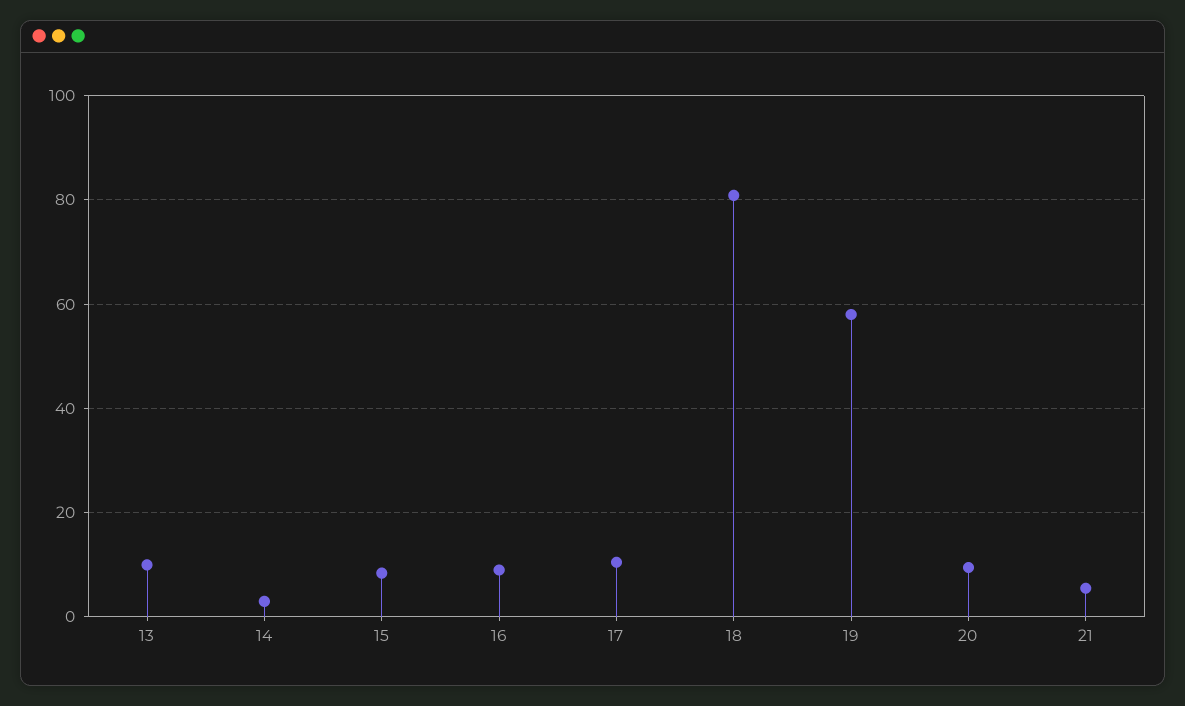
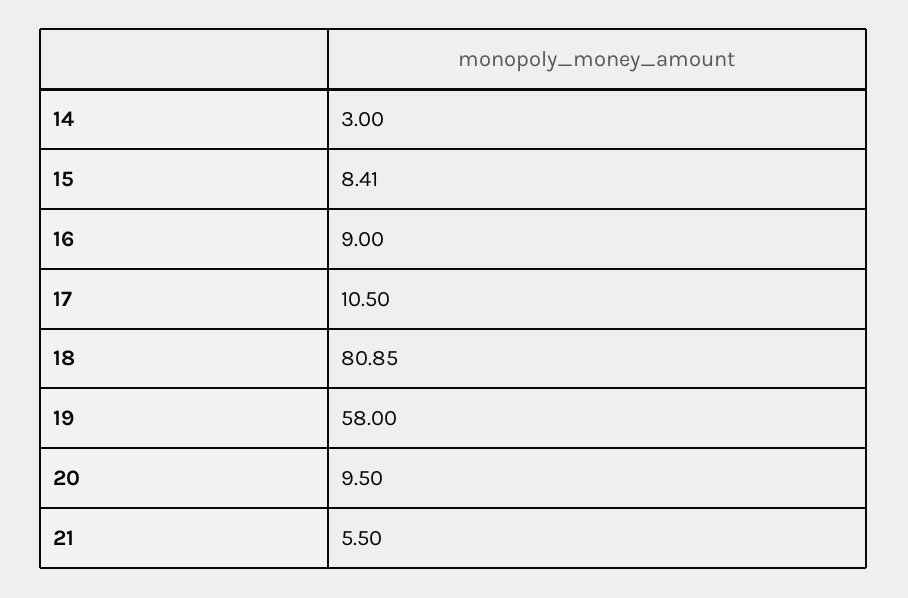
  {
-   "13": 10,
    "14": 3,
    "15": 8.41,
    "16": 9,
    "17": 10.5,
    "18": 80.85,
    "19": 58,
    "20": 9.5,
    "21": 5.5
  }

